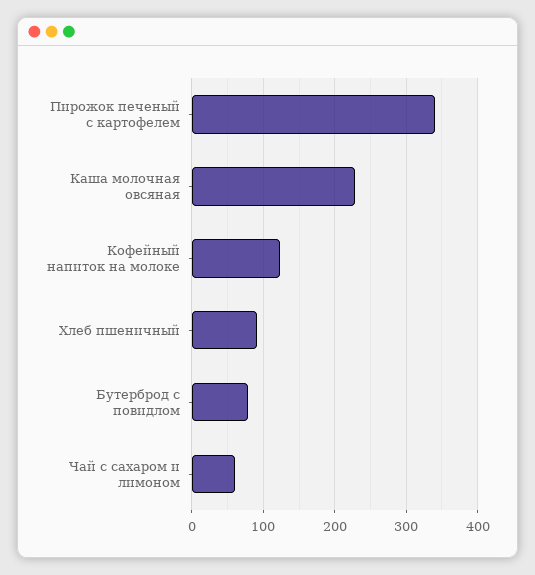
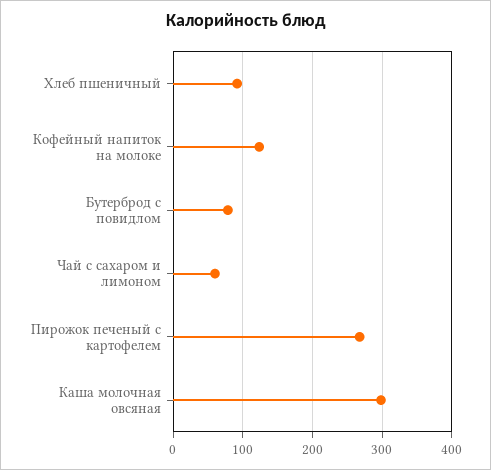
  {
-   "Пирожок печеный с картофелем": 340,
+   "Пирожок печеный с картофелем": 270,
-   "Каша молочная овсяная": 230,
+   "Каша молочная овсяная": 300,
    "Кофейный напиток на молоке": 120,
    "Хлеб пшеничный": 90,
    "Бутерброд с повидлом": 80,
    "Чай с сахаром и лимоном": 60
  }

